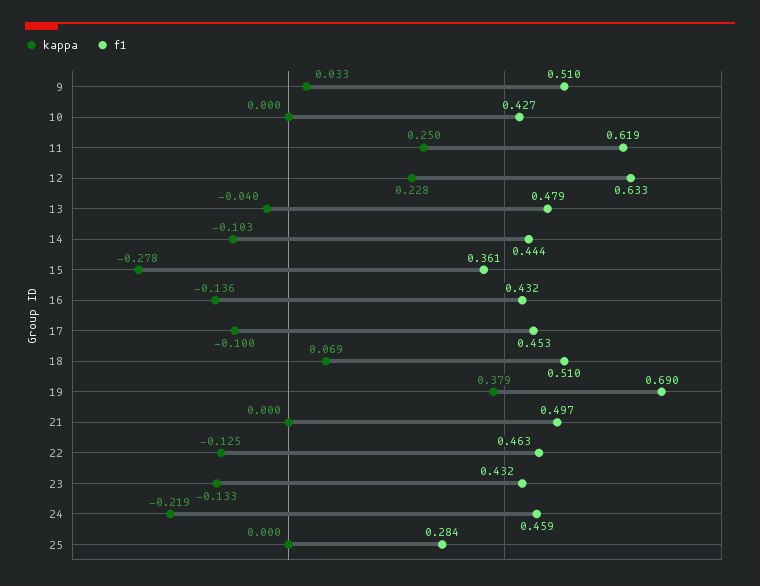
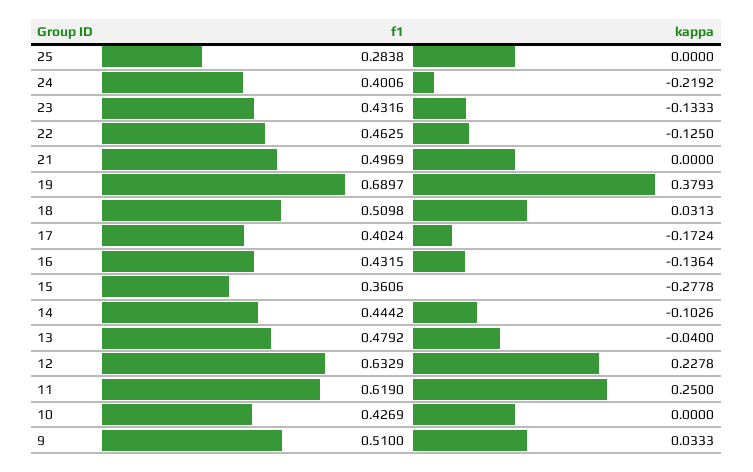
  {
    "kappa": {
      "9": 0.0333,
      "10": 0,
      "11": 0.25,
      "12": 0.2278,
      "13": -0.04,
      "14": -0.1026,
      "15": -0.2778,
      "16": -0.1364,
-     "17": -0.1,
+     "17": -0.1724,
-     "18": 0.069,
+     "18": 0.0313,
      "19": 0.3793,
      "21": 0,
      "22": -0.125,
      "23": -0.1333,
      "24": -0.2192,
      "25": 0
    },
    "f1": {
      "9": 0.51,
      "10": 0.4269,
      "11": 0.619,
      "12": 0.6329,
      "13": 0.4792,
      "14": 0.4442,
      "15": 0.3606,
      "16": 0.4315,
-     "17": 0.453,
+     "17": 0.4024,
      "18": 0.5098,
      "19": 0.6897,
      "21": 0.4969,
      "22": 0.4625,
      "23": 0.4316,
-     "24": 0.459,
+     "24": 0.4006,
      "25": 0.2838
    }
  }

